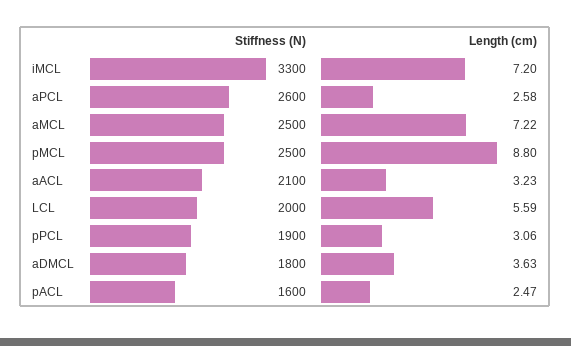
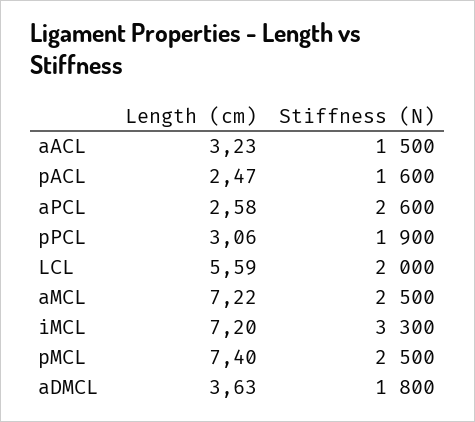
  {
    "Stiffness (N)": {
      "iMCL": 3300,
      "aPCL": 2600,
      "aMCL": 2500,
      "pMCL": 2500,
-     "aACL": 2100,
+     "aACL": 1500,
      "LCL": 2000,
      "pPCL": 1900,
      "aDMCL": 1800,
      "pACL": 1600
    },
    "Length (cm)": {
      "iMCL": 7.2,
      "aPCL": 2.58,
      "aMCL": 7.22,
-     "pMCL": 8.8,
+     "pMCL": 7.4,
      "aACL": 3.23,
      "LCL": 5.59,
      "pPCL": 3.06,
      "aDMCL": 3.63,
      "pACL": 2.47
    }
  }

